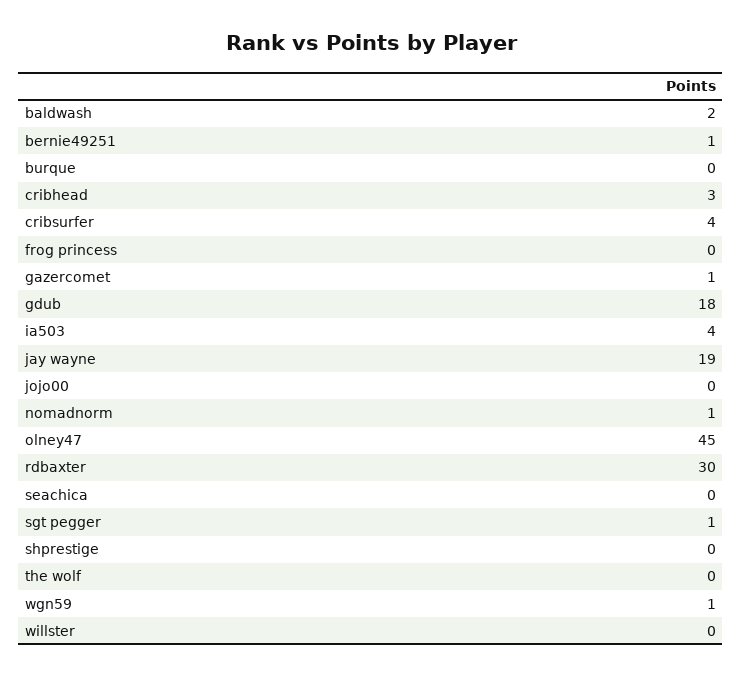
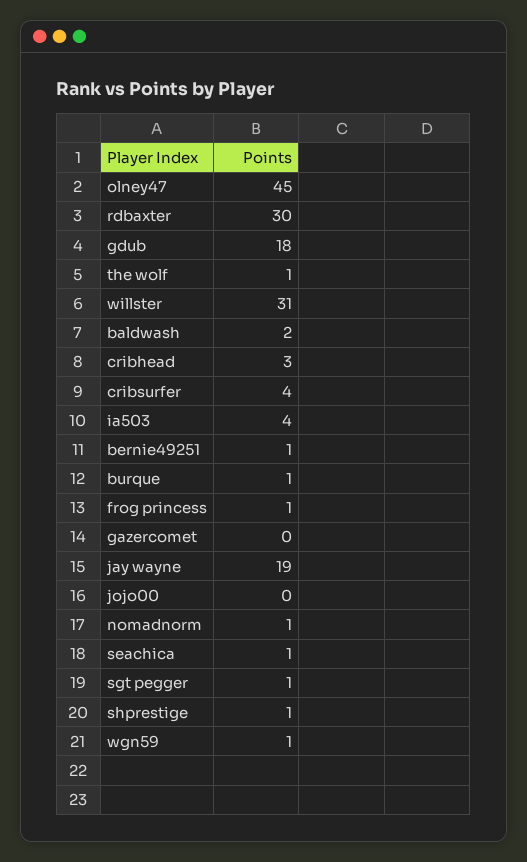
  {
    "baldwash": 2,
    "bernie49251": 1,
-   "burque": 0,
+   "burque": 1,
    "cribhead": 3,
    "cribsurfer": 4,
-   "frog princess": 0,
+   "frog princess": 1,
-   "gazercomet": 1,
+   "gazercomet": 0,
    "gdub": 18,
    "ia503": 4,
    "jay wayne": 19,
    "jojo00": 0,
    "nomadnorm": 1,
    "olney47": 45,
    "rdbaxter": 30,
-   "seachica": 0,
+   "seachica": 1,
    "sgt pegger": 1,
-   "shprestige": 0,
+   "shprestige": 1,
-   "the wolf": 0,
+   "the wolf": 1,
    "wgn59": 1,
-   "willster": 0
+   "willster": 31
  }

